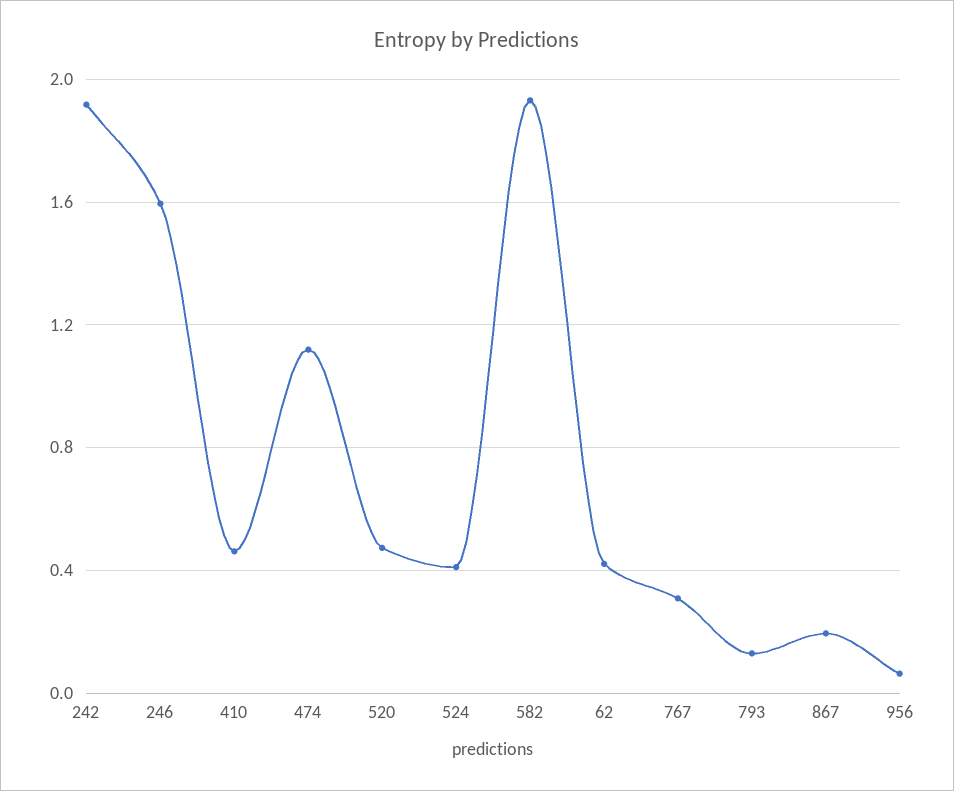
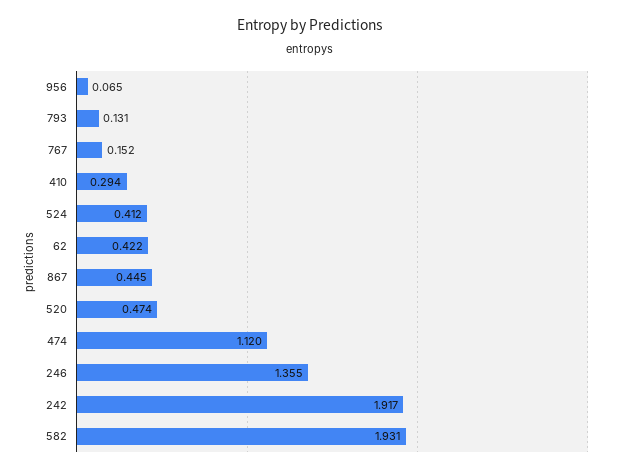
  {
    "242": 1.917,
-   "246": 1.6,
+   "246": 1.355,
-   "410": 0.45,
+   "410": 0.294,
    "474": 1.12,
    "520": 0.474,
    "524": 0.412,
    "582": 1.931,
    "62": 0.422,
-   "767": 0.3,
+   "767": 0.152,
    "793": 0.131,
-   "867": 0.2,
+   "867": 0.445,
    "956": 0.065
  }

